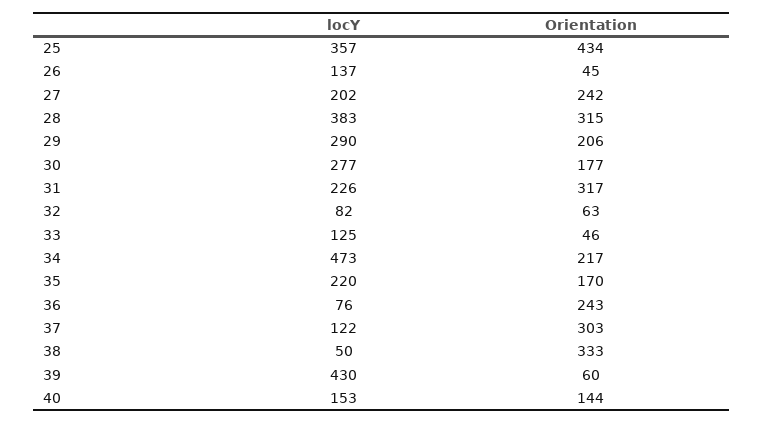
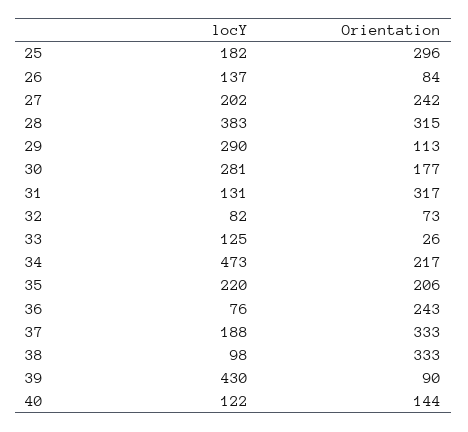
  {
    "locY": {
-     "25": 357,
+     "25": 182,
      "26": 137,
      "27": 202,
      "28": 383,
      "29": 290,
-     "30": 277,
+     "30": 281,
-     "31": 226,
+     "31": 131,
      "32": 82,
      "33": 125,
      "34": 473,
      "35": 220,
      "36": 76,
-     "37": 122,
+     "37": 188,
-     "38": 50,
+     "38": 98,
      "39": 430,
-     "40": 153
+     "40": 122
    },
    "Orientation": {
-     "25": 434,
+     "25": 296,
-     "26": 45,
+     "26": 84,
      "27": 242,
      "28": 315,
-     "29": 206,
+     "29": 113,
      "30": 177,
      "31": 317,
-     "32": 63,
+     "32": 73,
-     "33": 46,
+     "33": 26,
      "34": 217,
-     "35": 170,
+     "35": 206,
      "36": 243,
-     "37": 303,
+     "37": 333,
      "38": 333,
-     "39": 60,
+     "39": 90,
      "40": 144
    }
  }

